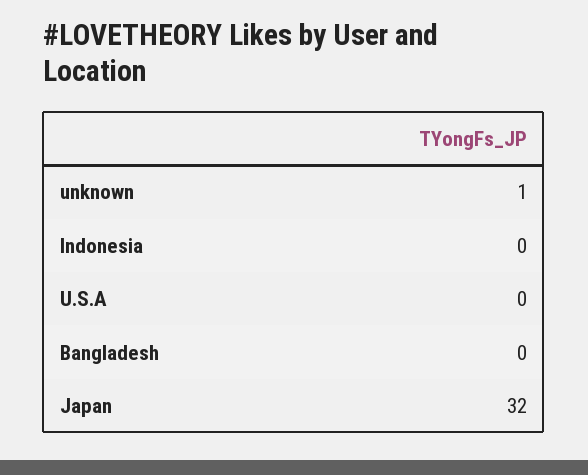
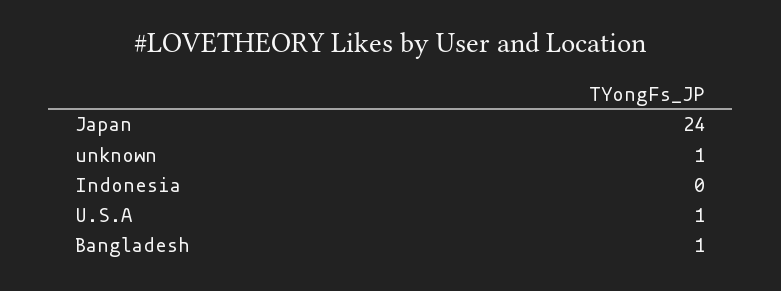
  {
    "unknown": 1,
    "Indonesia": 0,
-   "U.S.A": 0,
+   "U.S.A": 1,
-   "Bangladesh": 0,
+   "Bangladesh": 1,
-   "Japan": 32
+   "Japan": 24
  }

